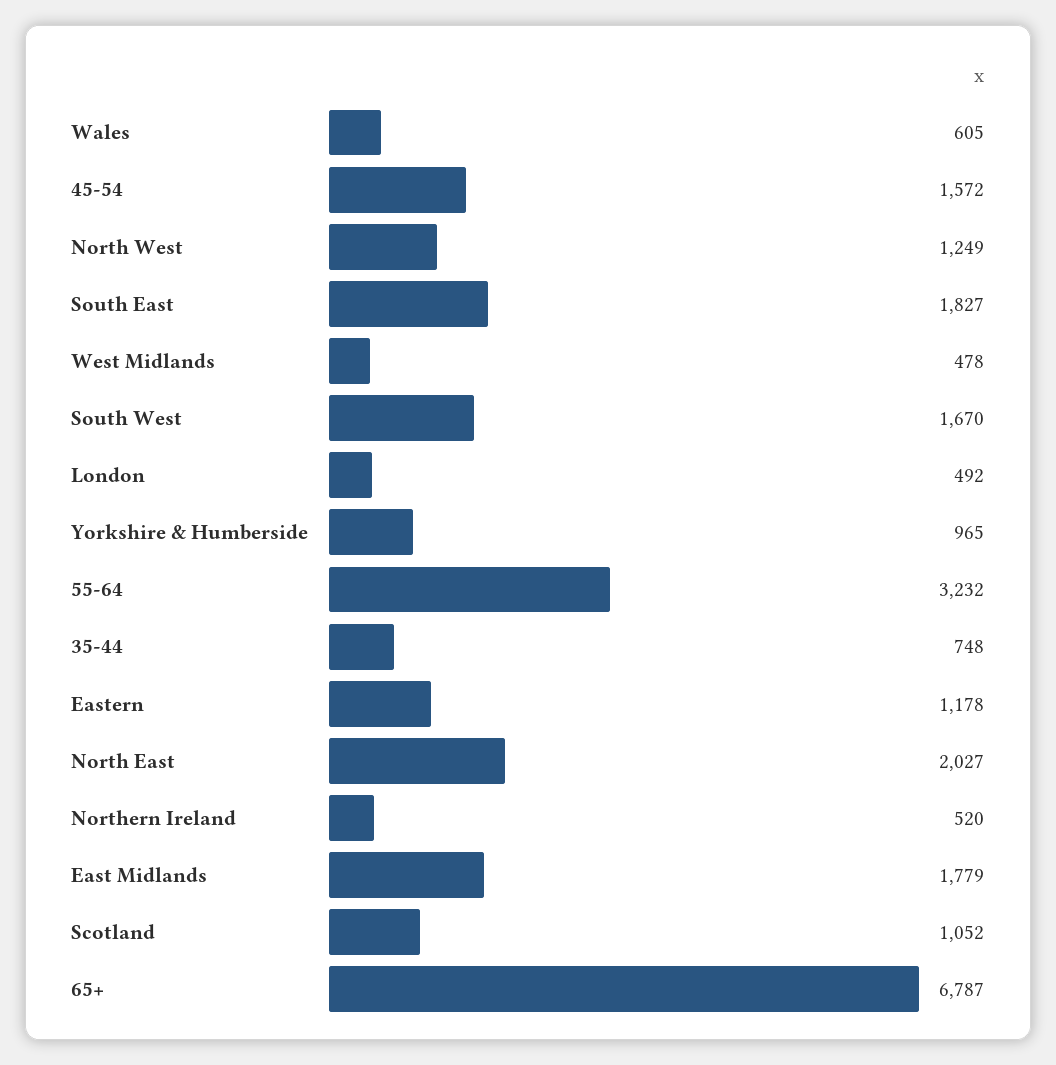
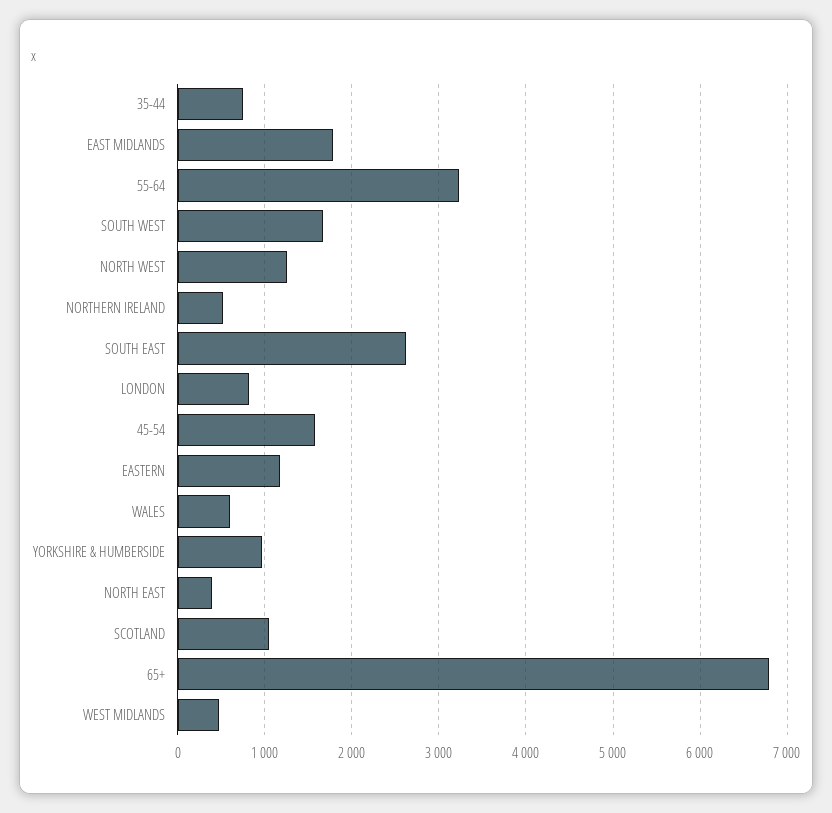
  {
    "Wales": 605,
    "45-54": 1572,
    "North West": 1249,
-   "South East": 1827,
+   "South East": 2600,
    "West Midlands": 478,
    "South West": 1670,
-   "London": 492,
+   "London": 800,
    "Yorkshire & Humberside": 965,
    "55-64": 3232,
    "35-44": 748,
    "Eastern": 1178,
-   "North East": 2027,
+   "North East": 400,
    "Northern Ireland": 520,
    "East Midlands": 1779,
    "Scotland": 1052,
    "65+": 6787
  }

